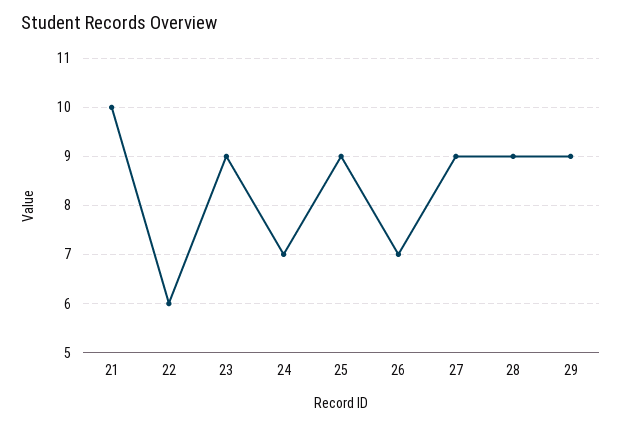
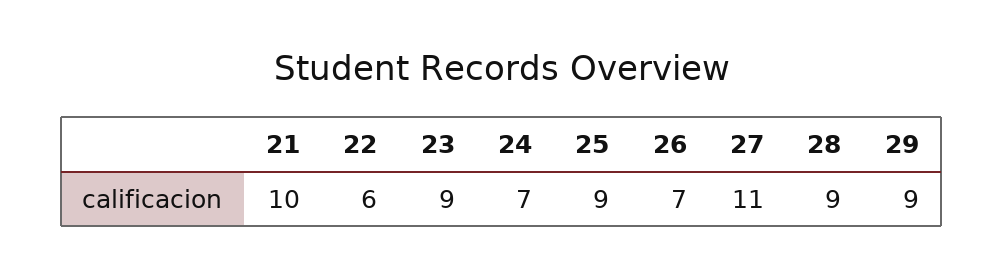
  {
    "21": 10,
    "22": 6,
    "23": 9,
    "24": 7,
    "25": 9,
    "26": 7,
-   "27": 9,
+   "27": 11,
    "28": 9,
    "29": 9
  }

